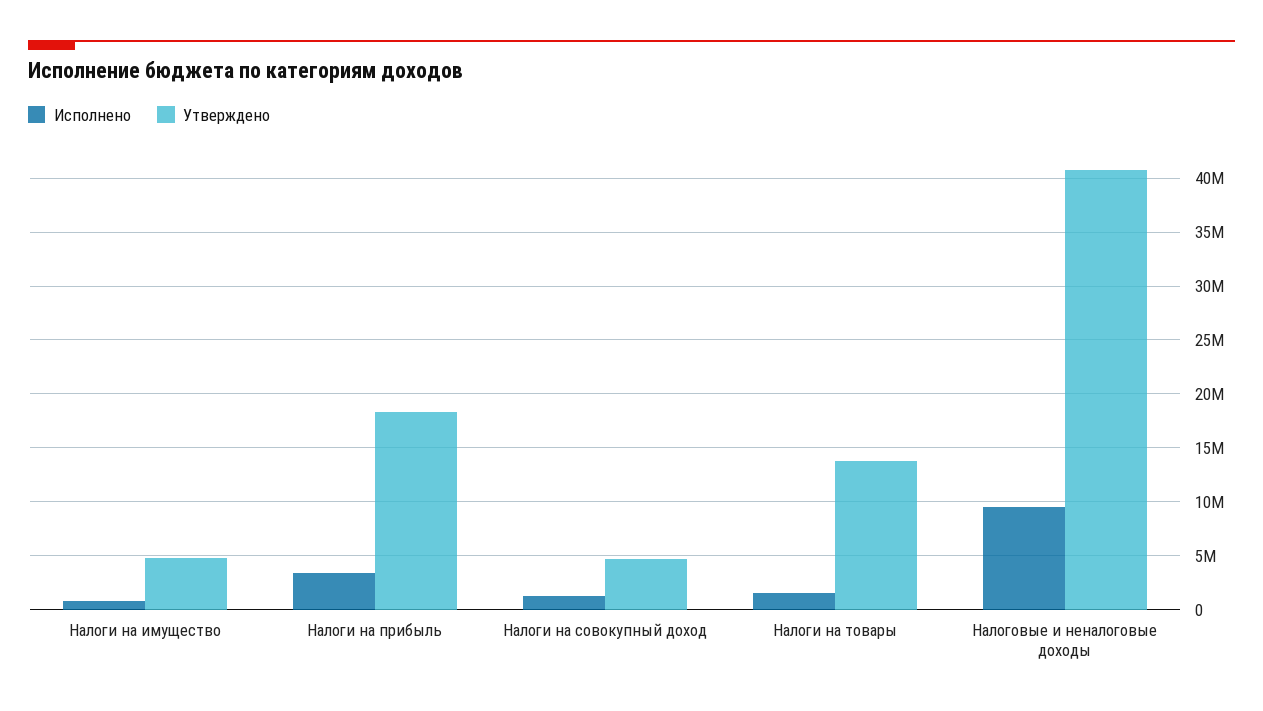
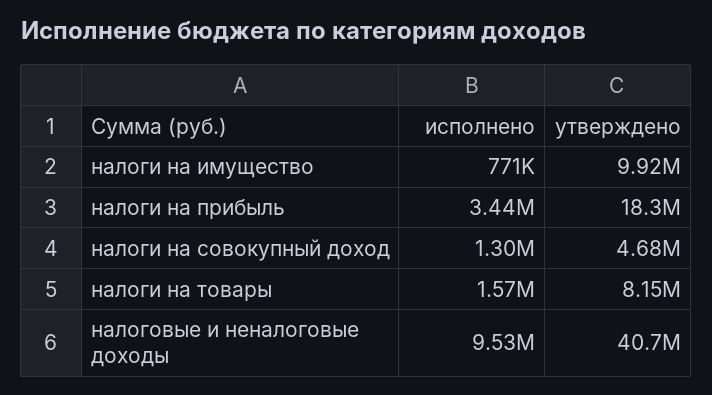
  {
    "Исполнено": {
      "Налоги на имущество": 771000,
      "Налоги на прибыль": 3440000,
      "Налоги на совокупный доход": 1300000,
      "Налоги на товары": 1570000,
      "Налоговые и неналоговые доходы": 9530000
    },
    "Утверждено": {
-     "Налоги на имущество": 5000000,
+     "Налоги на имущество": 9920000,
      "Налоги на прибыль": 18300000,
      "Налоги на совокупный доход": 4680000,
-     "Налоги на товары": 14000000,
+     "Налоги на товары": 8150000,
      "Налоговые и неналоговые доходы": 40700000
    }
  }

